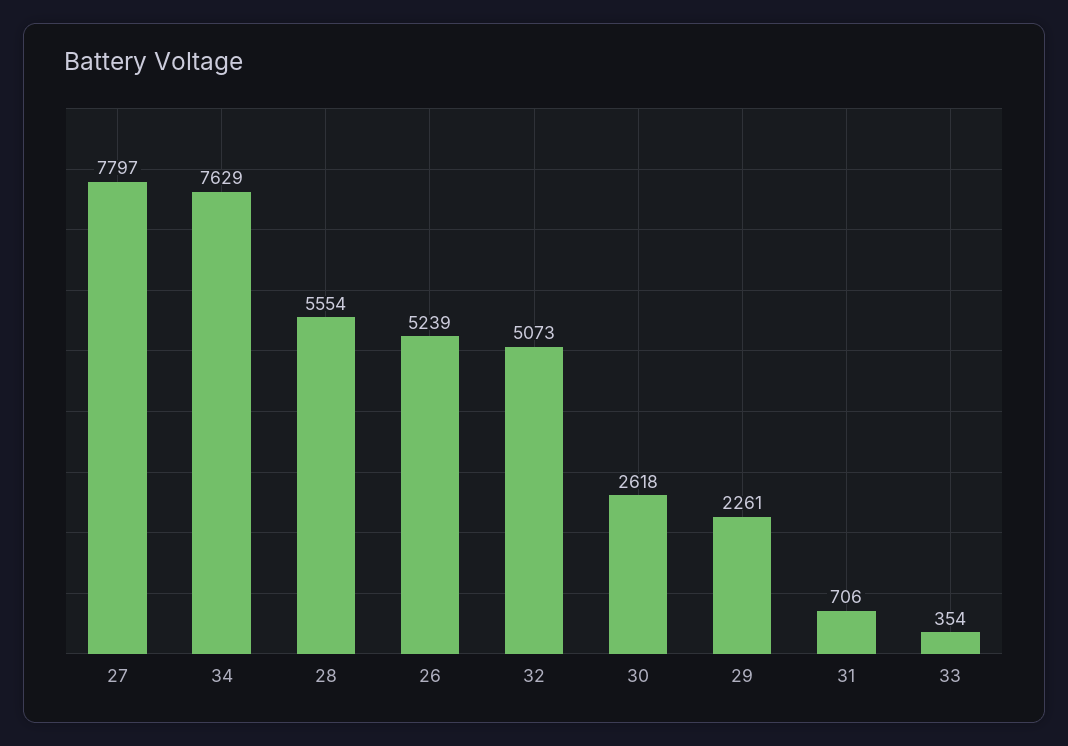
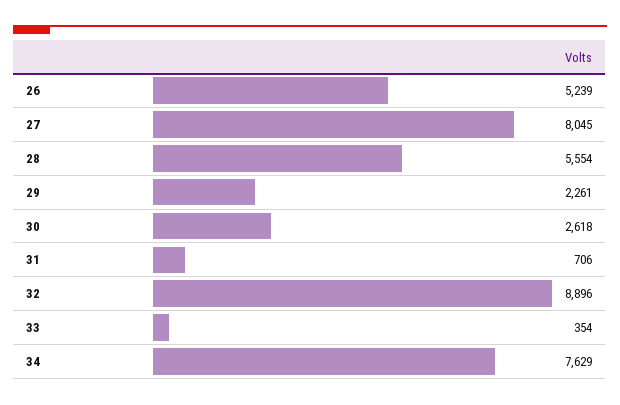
  {
-   "27": 7797,
+   "27": 8045,
    "34": 7629,
    "28": 5554,
    "26": 5239,
-   "32": 5073,
+   "32": 8896,
    "30": 2618,
    "29": 2261,
    "31": 706,
    "33": 354
  }

